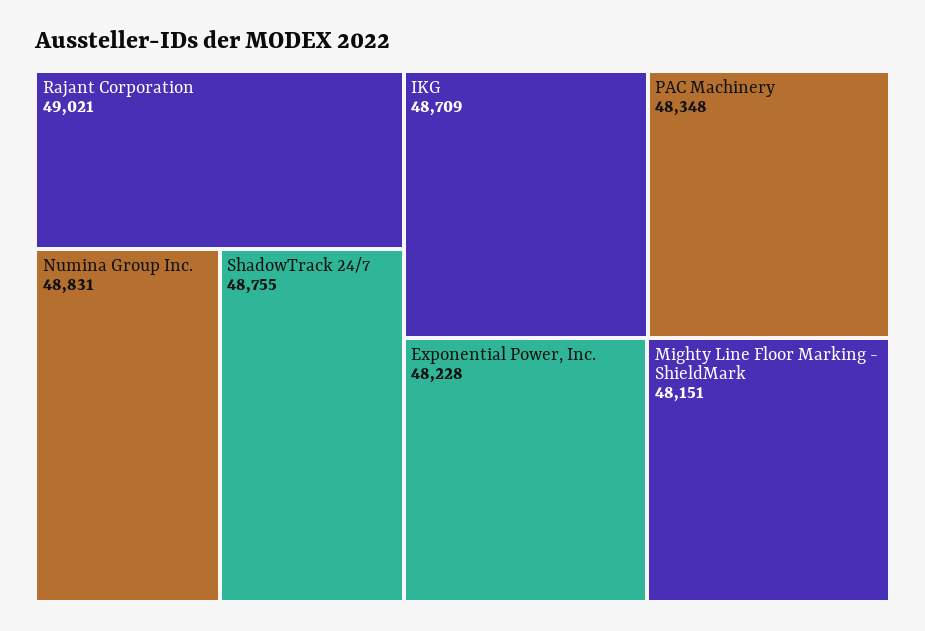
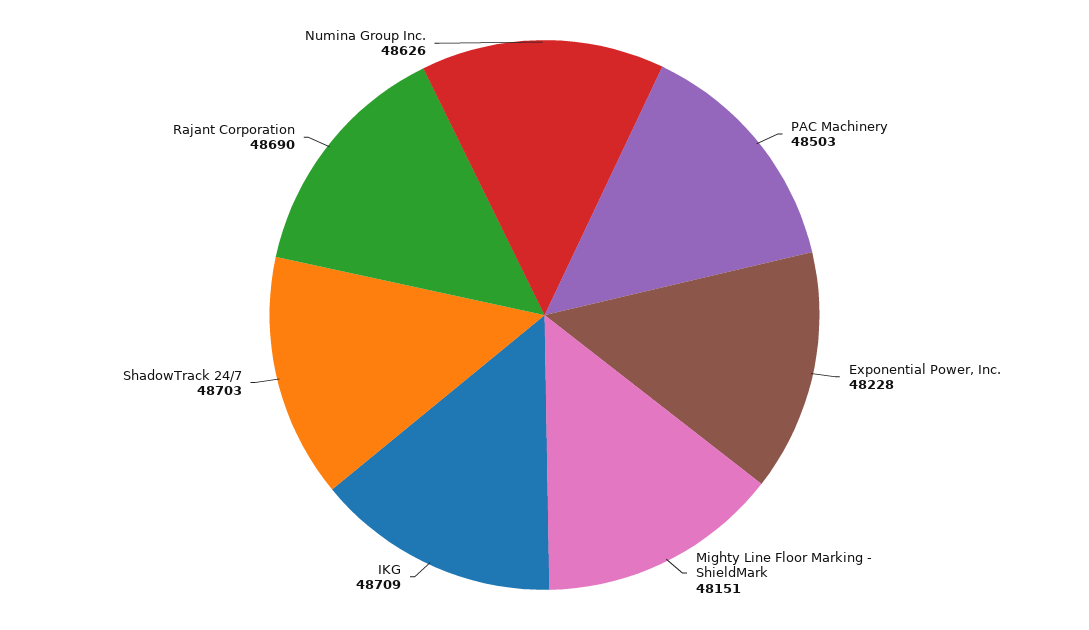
  {
-   "Rajant Corporation": 49021,
+   "Rajant Corporation": 48690,
-   "Numina Group Inc.": 48831,
+   "Numina Group Inc.": 48626,
-   "ShadowTrack 24/7": 48755,
+   "ShadowTrack 24/7": 48703,
    "IKG": 48709,
-   "PAC Machinery": 48348,
+   "PAC Machinery": 48503,
    "Exponential Power, Inc.": 48228,
    "Mighty Line Floor Marking - ShieldMark": 48151
  }

